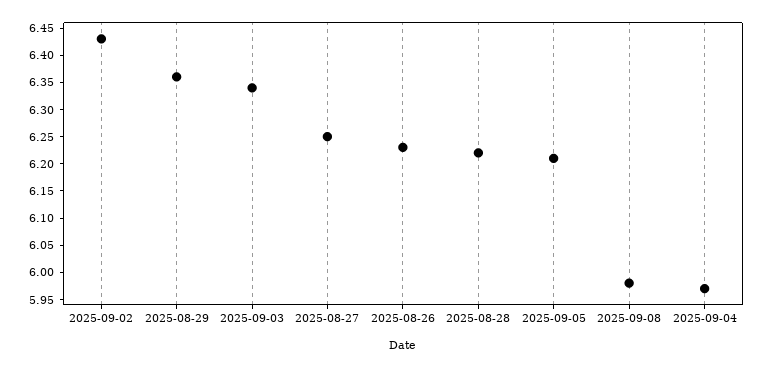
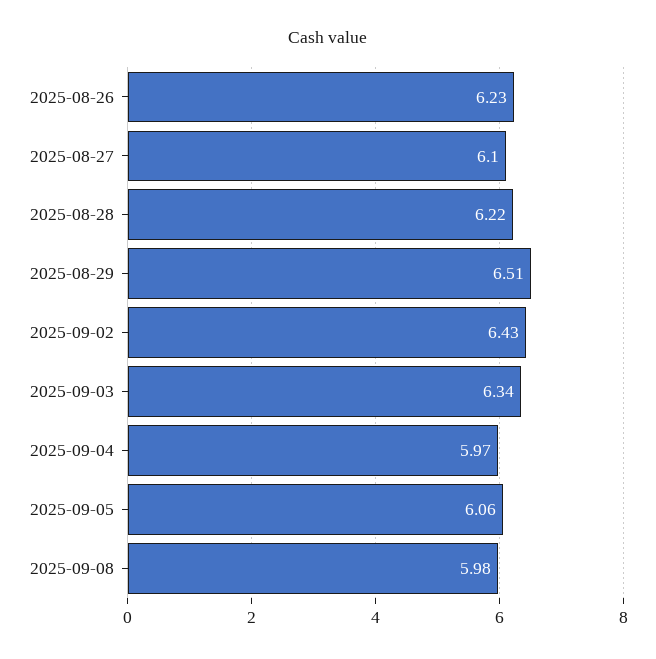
  {
    "2025-09-02": 6.43,
-   "2025-08-29": 6.35,
+   "2025-08-29": 6.51,
    "2025-09-03": 6.34,
-   "2025-08-27": 6.25,
+   "2025-08-27": 6.1,
    "2025-08-26": 6.23,
    "2025-08-28": 6.22,
-   "2025-09-05": 6.2,
+   "2025-09-05": 6.06,
    "2025-09-08": 5.98,
    "2025-09-04": 5.97
  }

